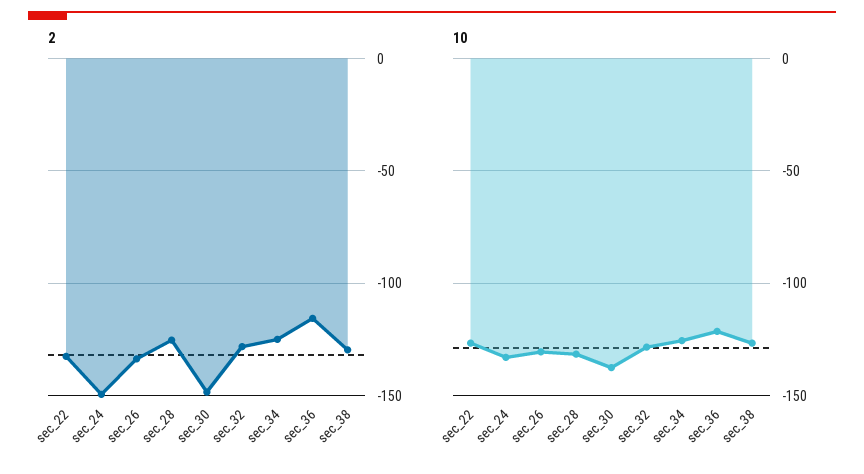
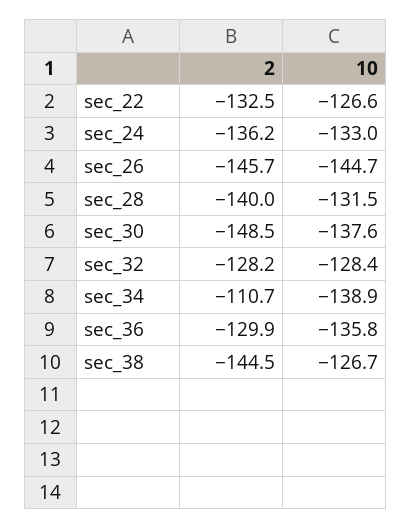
  {
    "2": {
      "sec_22": -132.5,
-     "sec_24": -150,
+     "sec_24": -136.2,
-     "sec_26": -135,
+     "sec_26": -145.7,
-     "sec_28": -125,
+     "sec_28": -140,
      "sec_30": -148.5,
      "sec_32": -128.2,
-     "sec_34": -125,
+     "sec_34": -110.7,
-     "sec_36": -115,
+     "sec_36": -129.9,
-     "sec_38": -130
+     "sec_38": -144.5
    },
    "10": {
      "sec_22": -126.6,
      "sec_24": -133,
-     "sec_26": -130,
+     "sec_26": -144.7,
      "sec_28": -131.5,
      "sec_30": -137.6,
      "sec_32": -128.4,
-     "sec_34": -125,
+     "sec_34": -138.9,
-     "sec_36": -120,
+     "sec_36": -135.8,
      "sec_38": -126.7
    }
  }

